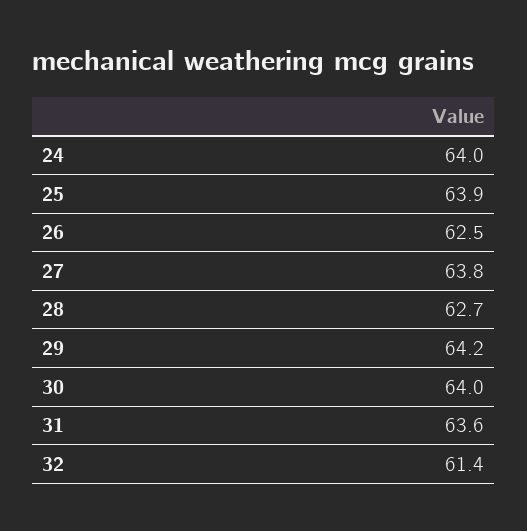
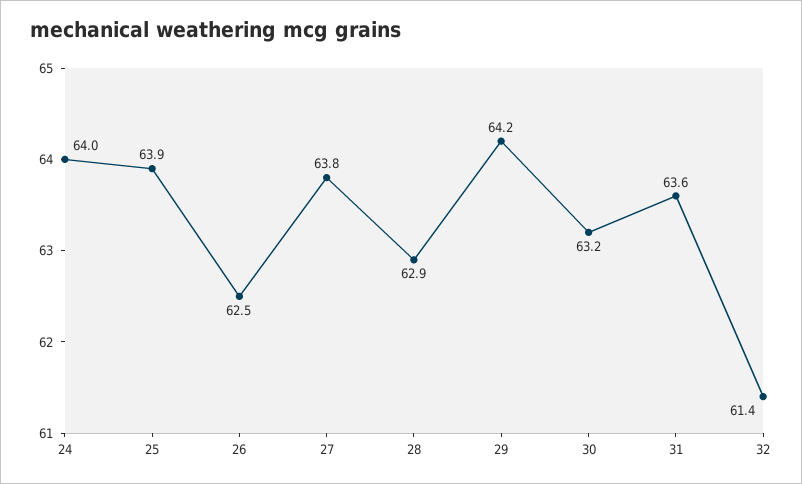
  {
    "24": 64,
    "25": 63.9,
    "26": 62.5,
    "27": 63.8,
-   "28": 62.7,
+   "28": 62.9,
    "29": 64.2,
-   "30": 64,
+   "30": 63.2,
    "31": 63.6,
    "32": 61.4
  }

